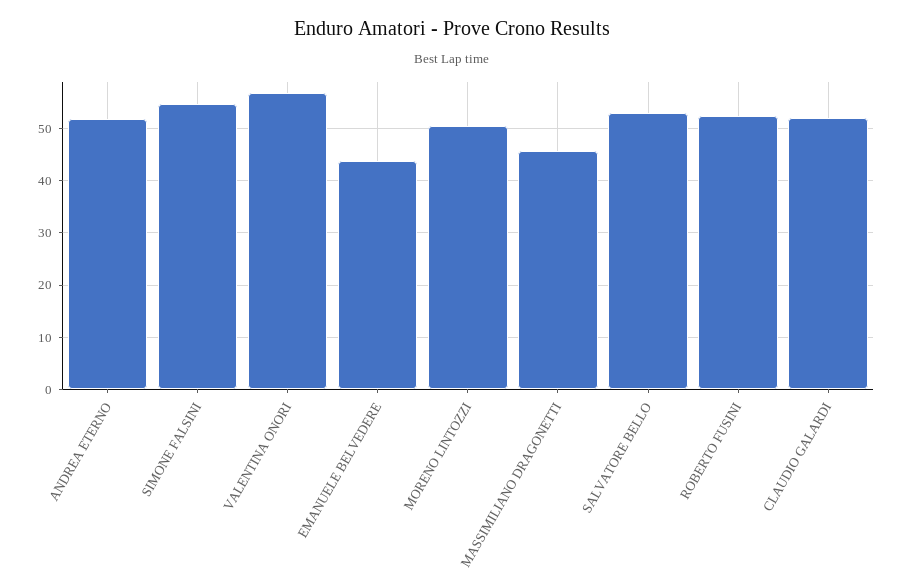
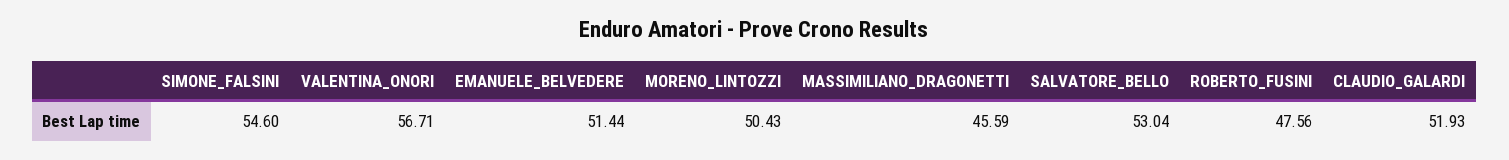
  {
-   "ANDREA ETERNO": 52,
    "SIMONE FALSINI": 54.6,
    "VALENTINA ONORI": 56.71,
-   "EMANUELE BELVEDERE": 44,
+   "EMANUELE BELVEDERE": 51.44,
    "MORENO LINTOZZI": 50.43,
    "MASSIMILIANO DRAGONETTI": 45.59,
    "SALVATORE BELLO": 53.04,
-   "ROBERTO FUSINI": 52,
+   "ROBERTO FUSINI": 47.56,
    "CLAUDIO GALARDI": 51.93
  }

